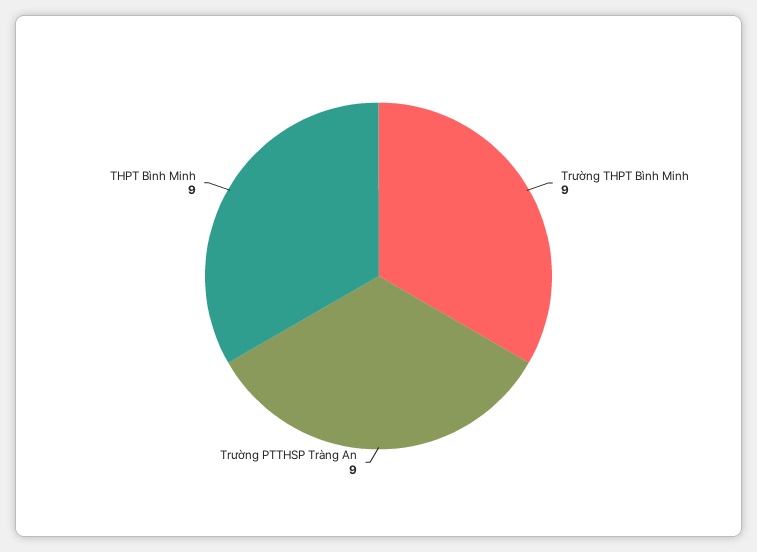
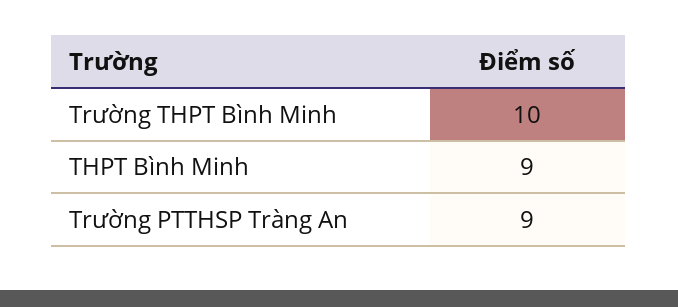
  {
-   "Trường THPT Bình Minh": 9,
+   "Trường THPT Bình Minh": 10,
    "Trường PTTHSP Tràng An": 9,
    "THPT Bình Minh": 9
  }

